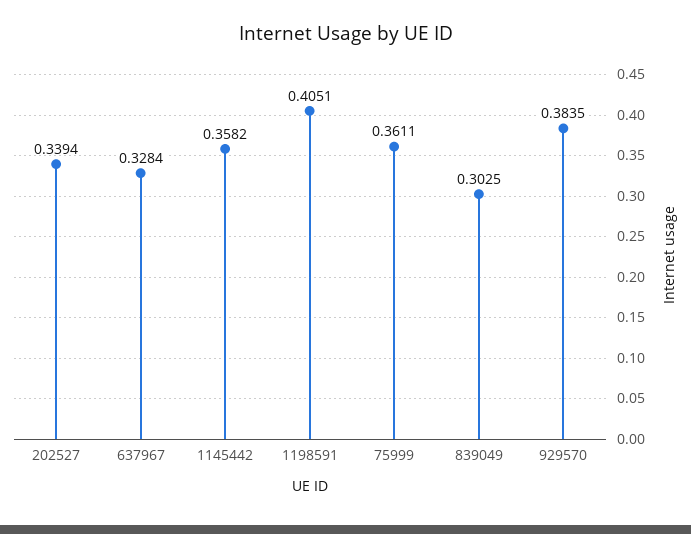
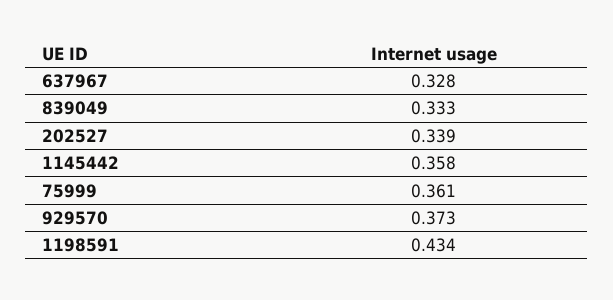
  {
    "202527": 0.3394,
    "637967": 0.3284,
    "1145442": 0.3582,
-   "1198591": 0.4051,
+   "1198591": 0.434,
    "75999": 0.3611,
-   "839049": 0.3025,
+   "839049": 0.333,
-   "929570": 0.3835
+   "929570": 0.373
  }

